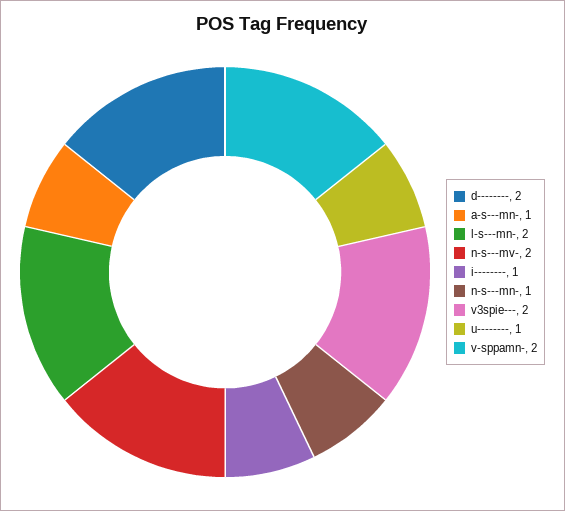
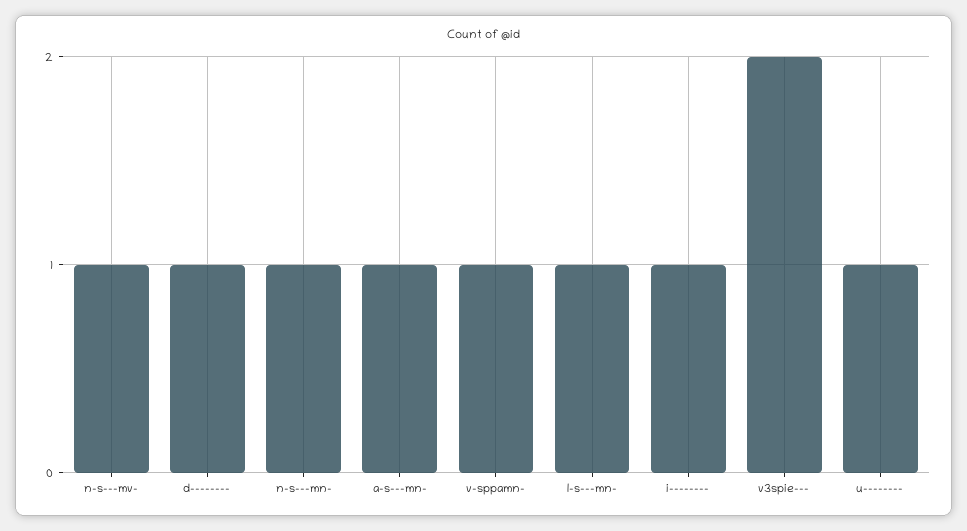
  {
-   "d--------": 2,
+   "d--------": 1,
    "a-s---mn-": 1,
-   "l-s---mn-": 2,
+   "l-s---mn-": 1,
-   "n-s---mv-": 2,
+   "n-s---mv-": 1,
    "i--------": 1,
    "n-s---mn-": 1,
    "v3spie---": 2,
    "u--------": 1,
-   "v-sppamn-": 2
+   "v-sppamn-": 1
  }

